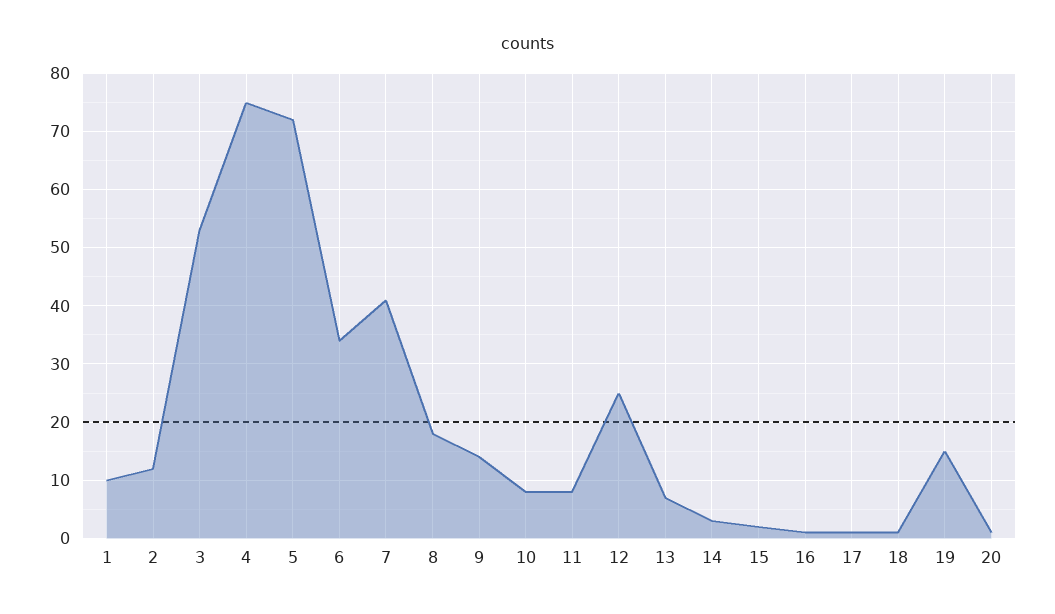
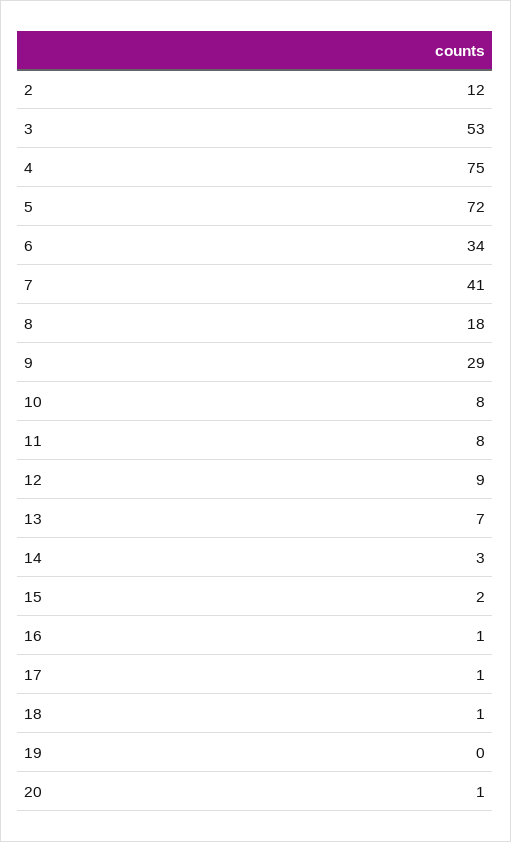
  {
-   "1": 10,
    "2": 12,
    "3": 53,
    "4": 75,
    "5": 72,
    "6": 34,
    "7": 41,
    "8": 18,
-   "9": 15,
+   "9": 29,
    "10": 8,
    "11": 8,
-   "12": 25,
+   "12": 9,
    "13": 7,
    "14": 3,
    "15": 2,
    "16": 1,
    "17": 1,
    "18": 1,
-   "19": 15,
+   "19": 0,
    "20": 1
  }

